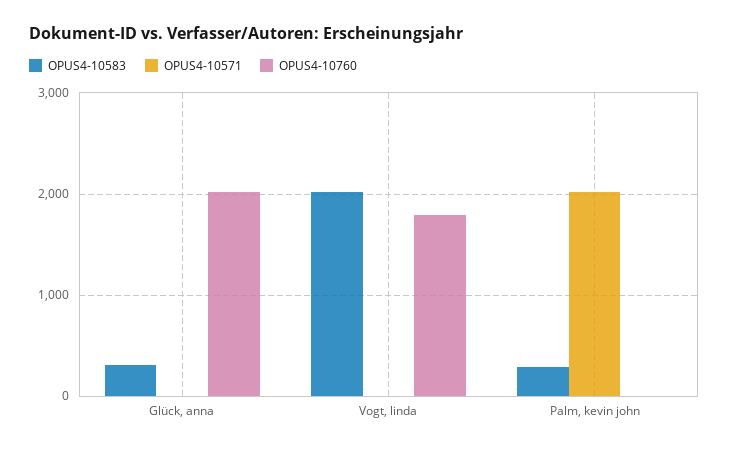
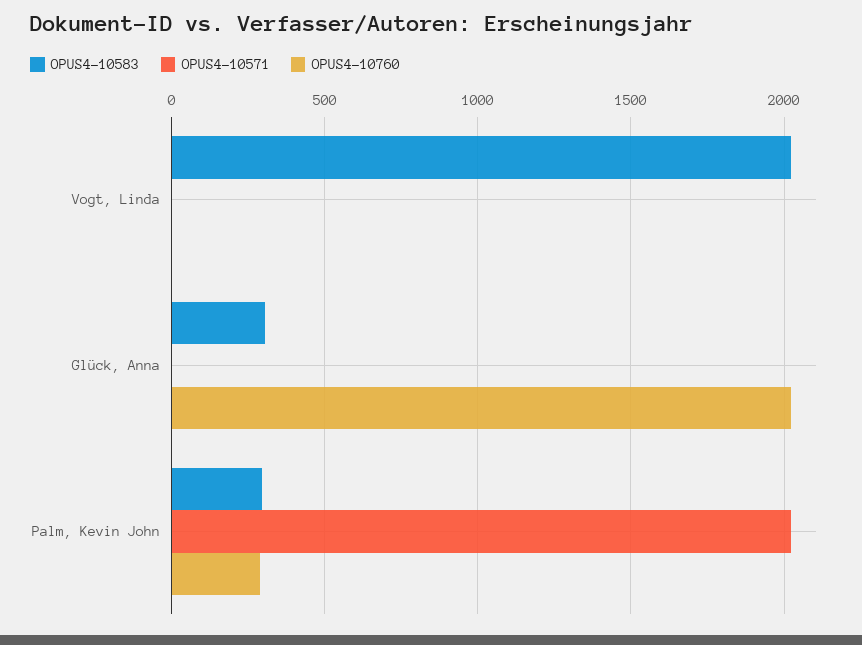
  {
    "OPUS4-10583": {
      "Glück, anna": 300,
      "Vogt, linda": 2000,
      "Palm, kevin john": 300
    },
    "OPUS4-10571": {
      "Glück, anna": 0,
      "Vogt, linda": 0,
      "Palm, kevin john": 2000
    },
    "OPUS4-10760": {
      "Glück, anna": 2000,
-     "Vogt, linda": 1800,
+     "Vogt, linda": 0,
-     "Palm, kevin john": 0
+     "Palm, kevin john": 300
    }
  }

